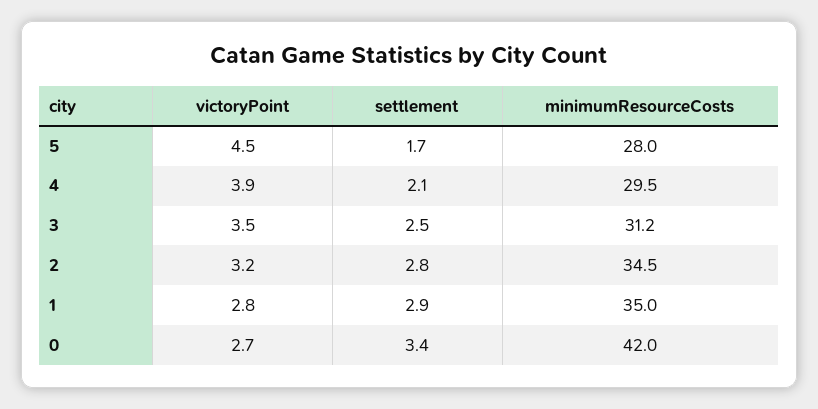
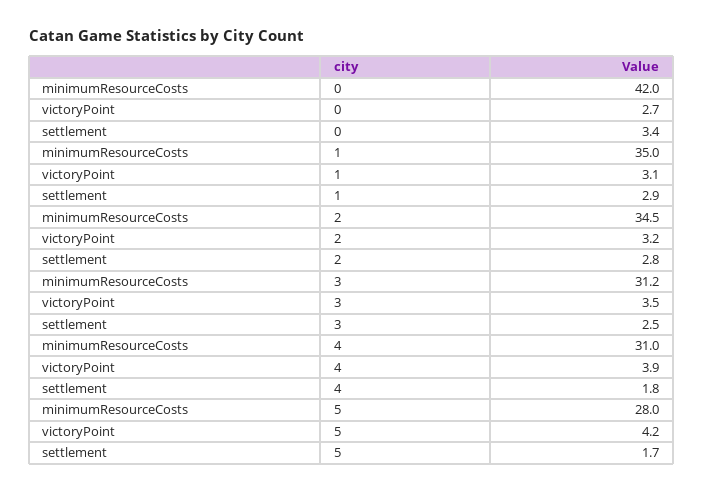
  {
    "victoryPoint": {
-     "5": 4.5,
+     "5": 4.2,
      "4": 3.9,
      "3": 3.5,
      "2": 3.2,
-     "1": 2.8,
+     "1": 3.1,
      "0": 2.7
    },
    "settlement": {
      "5": 1.7,
-     "4": 2.1,
+     "4": 1.8,
      "3": 2.5,
      "2": 2.8,
      "1": 2.9,
      "0": 3.4
    },
    "minimumResourceCosts": {
      "5": 28,
-     "4": 29.5,
+     "4": 31,
      "3": 31.2,
      "2": 34.5,
      "1": 35,
      "0": 42
    }
  }

